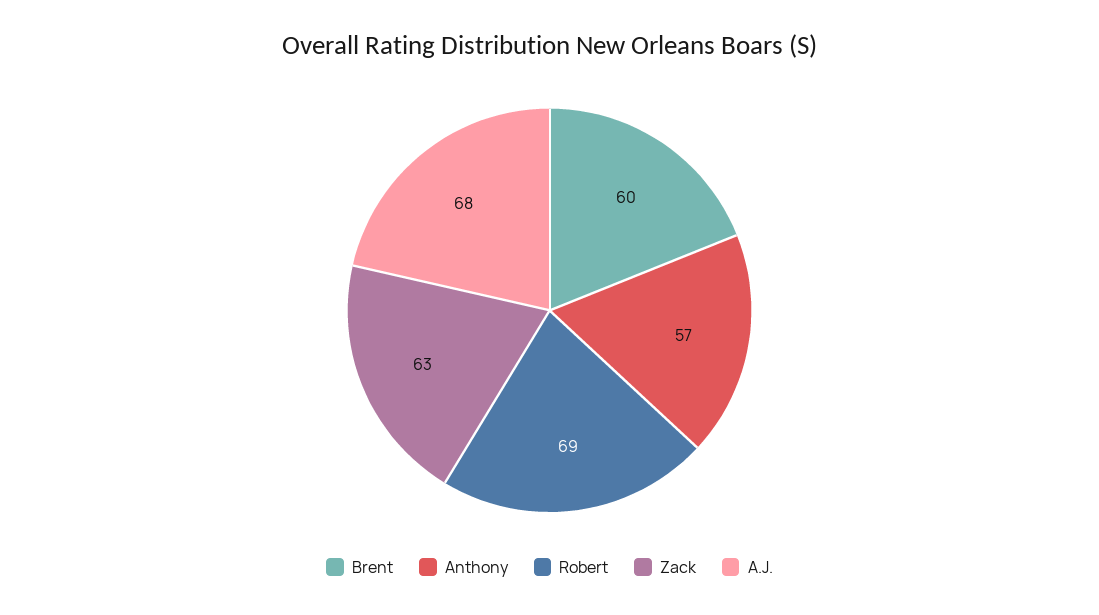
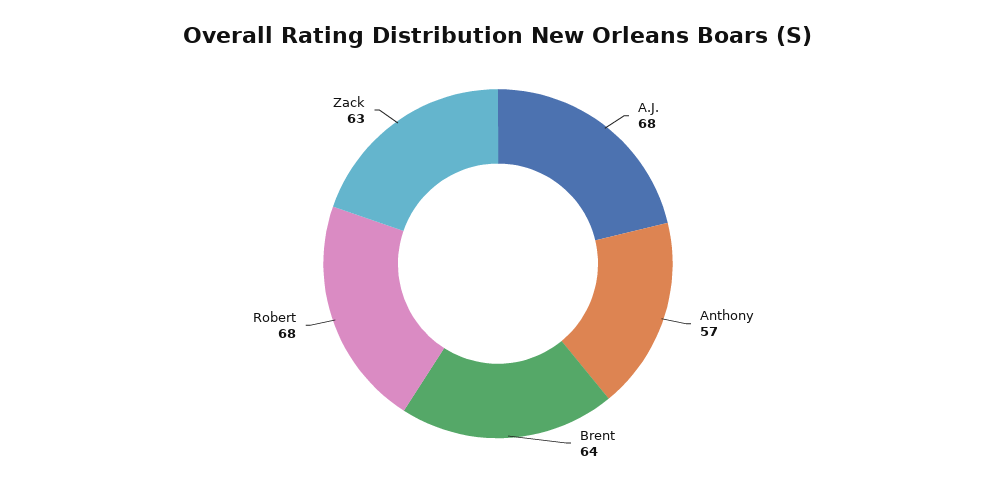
  {
-   "Brent": 60,
+   "Brent": 64,
    "Anthony": 57,
-   "Robert": 69,
+   "Robert": 68,
    "Zack": 63,
    "A.J.": 68
  }

